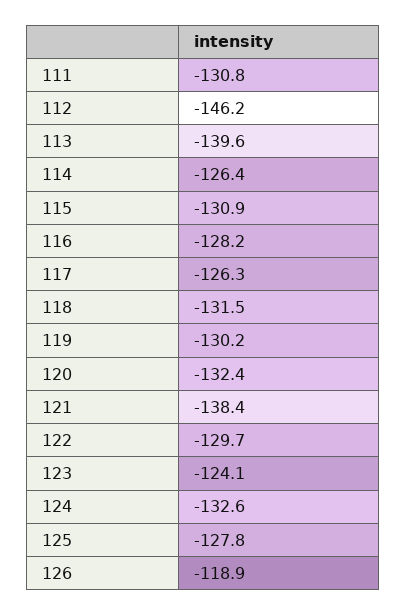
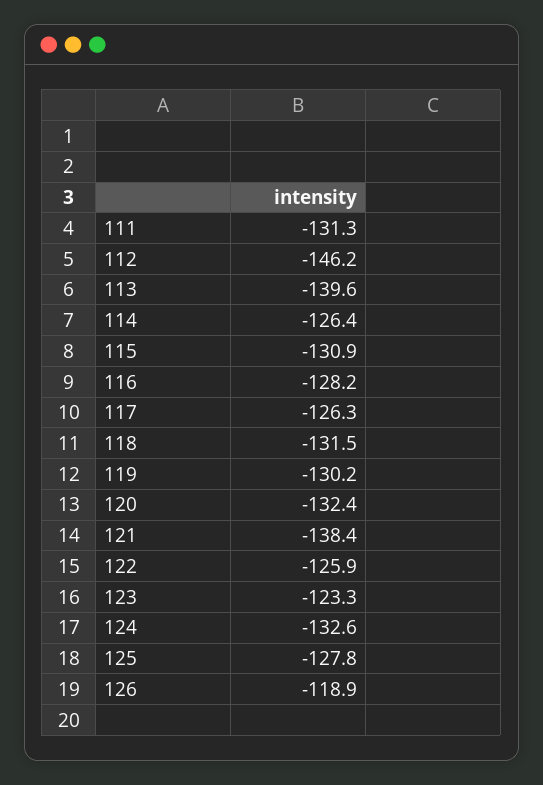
  {
-   "111": -130.8,
+   "111": -131.3,
    "112": -146.2,
    "113": -139.6,
    "114": -126.4,
    "115": -130.9,
    "116": -128.2,
    "117": -126.3,
    "118": -131.5,
    "119": -130.2,
    "120": -132.4,
    "121": -138.4,
-   "122": -129.7,
+   "122": -125.9,
-   "123": -124.1,
+   "123": -123.3,
    "124": -132.6,
    "125": -127.8,
    "126": -118.9
  }

